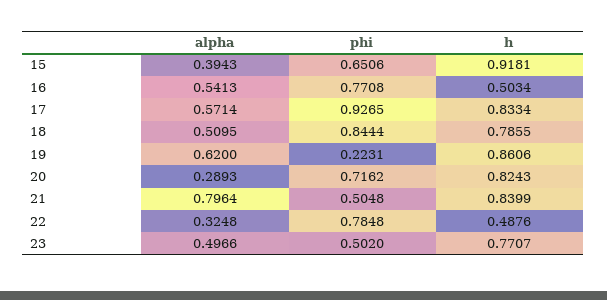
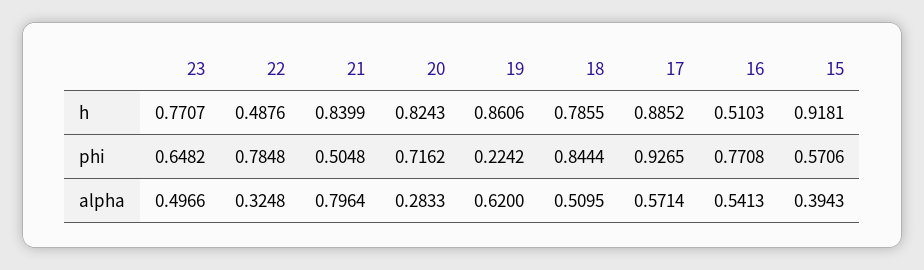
  {
    "alpha": {
      "15": 0.3943,
      "16": 0.5413,
      "17": 0.5714,
      "18": 0.5095,
      "19": 0.62,
-     "20": 0.2893,
+     "20": 0.2833,
      "21": 0.7964,
      "22": 0.3248,
      "23": 0.4966
    },
    "phi": {
-     "15": 0.6506,
+     "15": 0.5706,
      "16": 0.7708,
      "17": 0.9265,
      "18": 0.8444,
-     "19": 0.2231,
+     "19": 0.2242,
      "20": 0.7162,
      "21": 0.5048,
      "22": 0.7848,
-     "23": 0.502
+     "23": 0.6482
    },
    "h": {
      "15": 0.9181,
-     "16": 0.5034,
+     "16": 0.5103,
-     "17": 0.8334,
+     "17": 0.8852,
      "18": 0.7855,
      "19": 0.8606,
      "20": 0.8243,
      "21": 0.8399,
      "22": 0.4876,
      "23": 0.7707
    }
  }

